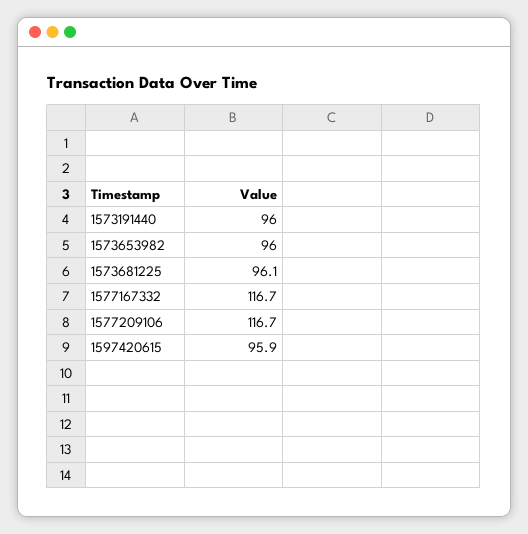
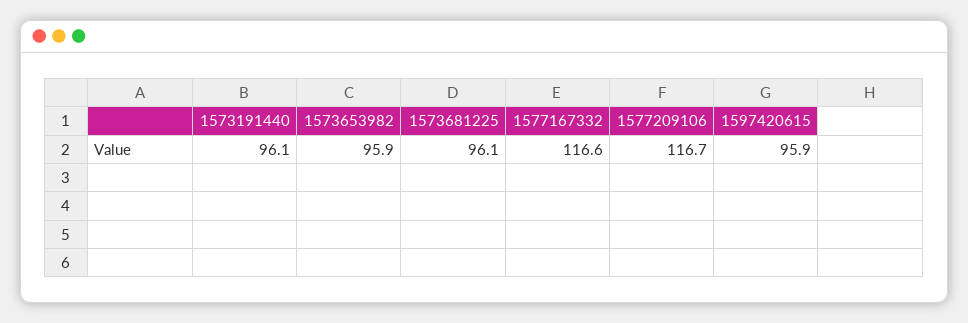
  {
-   "1573191440": 96,
+   "1573191440": 96.1,
-   "1573653982": 96,
+   "1573653982": 95.9,
    "1573681225": 96.1,
-   "1577167332": 116.7,
+   "1577167332": 116.6,
    "1577209106": 116.7,
    "1597420615": 95.9
  }

